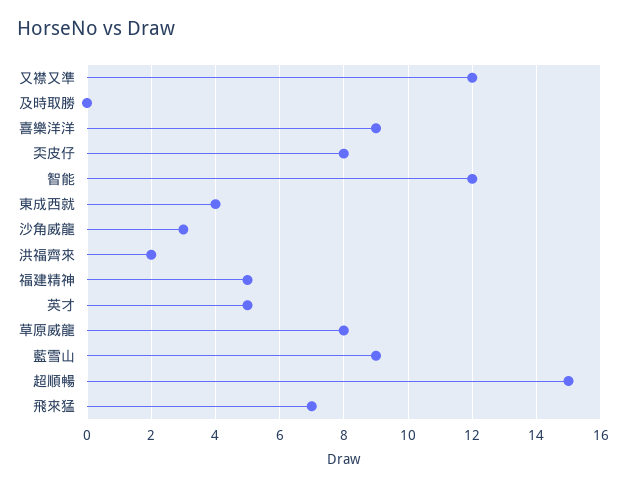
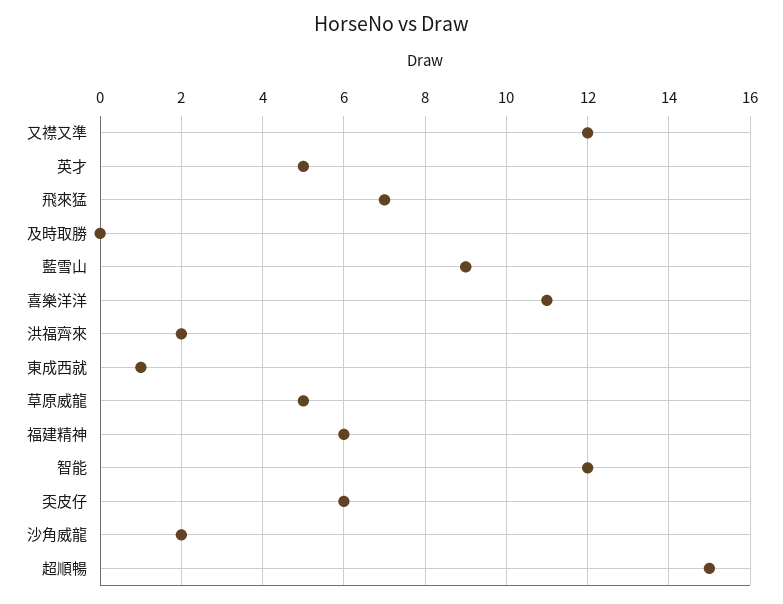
  {
    "又襟又準": 12,
    "及時取勝": 0,
-   "喜樂洋洋": 9,
+   "喜樂洋洋": 11,
-   "奀皮仔": 8,
+   "奀皮仔": 6,
    "智能": 12,
-   "東成西就": 4,
+   "東成西就": 1,
-   "沙角威龍": 3,
+   "沙角威龍": 2,
    "洪福齊來": 2,
-   "福建精神": 5,
+   "福建精神": 6,
    "英才": 5,
-   "草原威龍": 8,
+   "草原威龍": 5,
    "藍雪山": 9,
    "超順暢": 15,
    "飛來猛": 7
  }

